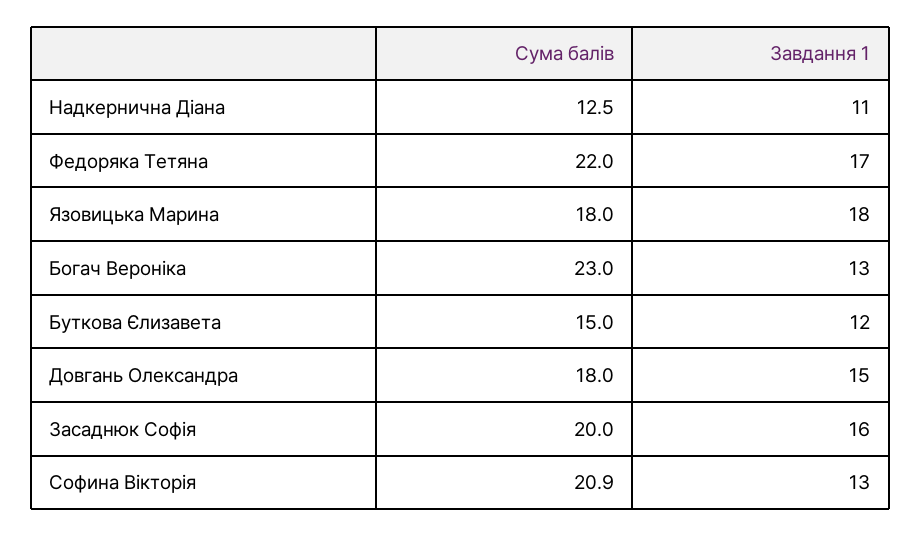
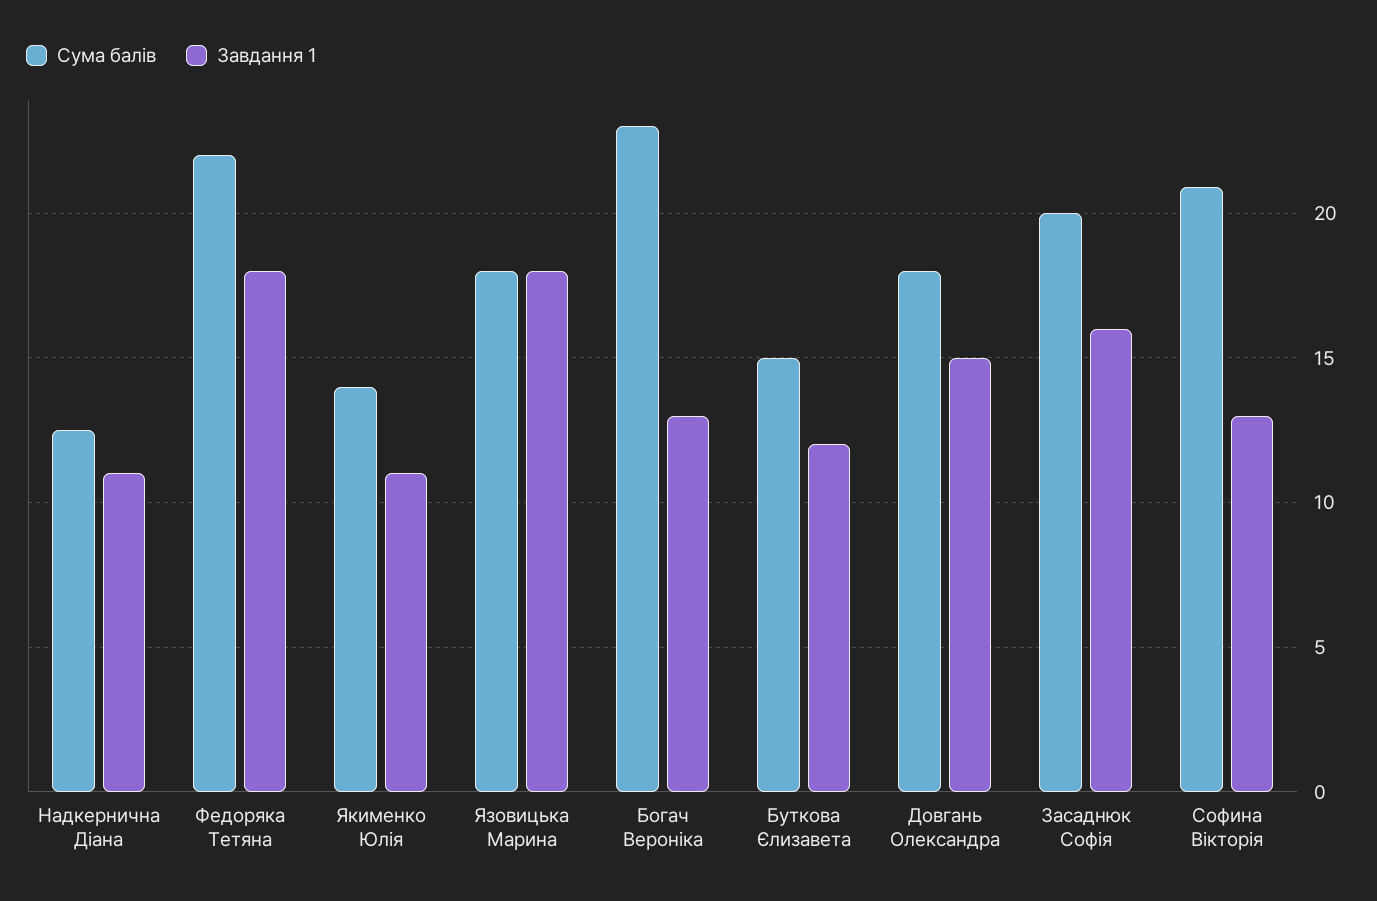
  {
    "Сума балів": {
      "Надкернична Діана": 12.5,
      "Федоряка Тетяна": 22,
      "Язовицька Марина": 18,
      "Богач Вероніка": 23,
      "Буткова Єлизавета": 15,
      "Довгань Олександра": 18,
      "Засаднюк Софія": 20,
-     "Софина Вікторія": 20.9
+     "Софина Вікторія": 20.9,
+     "Якименко Юлія": 14
    },
    "Завдання 1": {
      "Надкернична Діана": 11,
-     "Федоряка Тетяна": 17,
+     "Федоряка Тетяна": 18,
      "Язовицька Марина": 18,
      "Богач Вероніка": 13,
      "Буткова Єлизавета": 12,
      "Довгань Олександра": 15,
      "Засаднюк Софія": 16,
-     "Софина Вікторія": 13
+     "Софина Вікторія": 13,
+     "Якименко Юлія": 11
    }
  }

